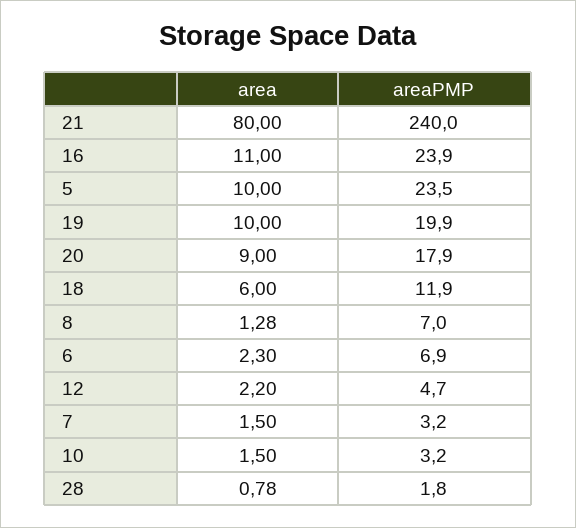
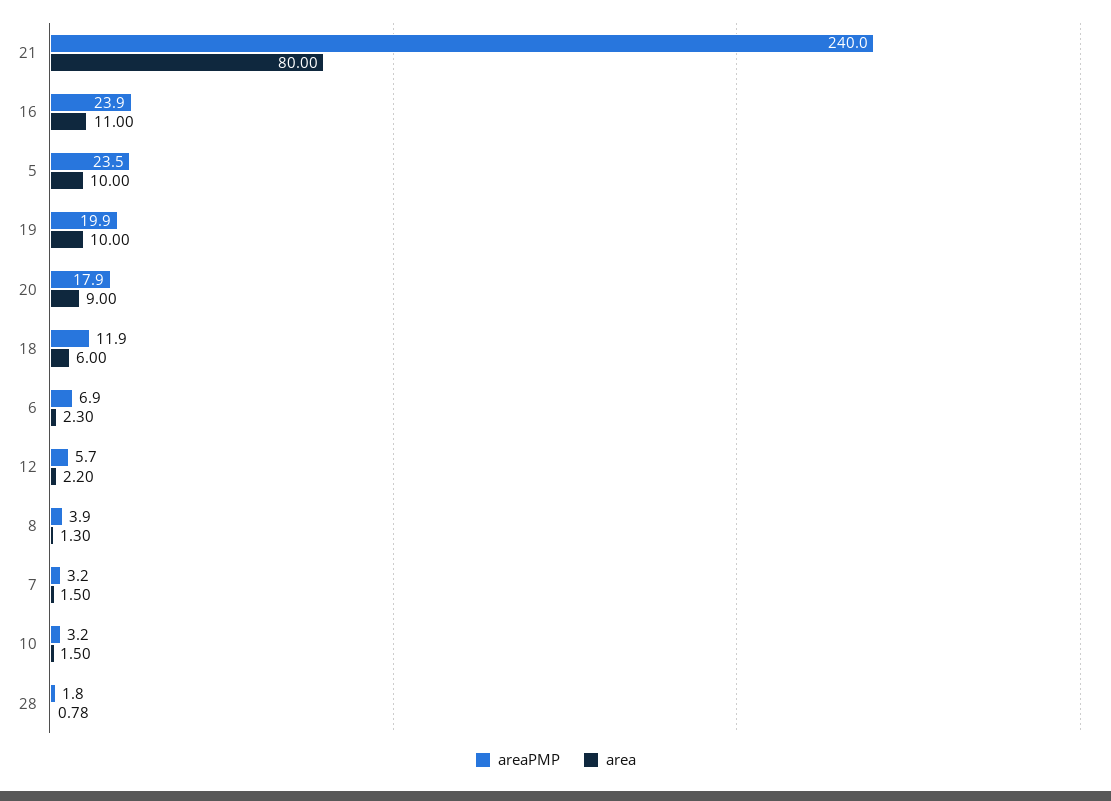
  {
    "area": {
      "21": 80,
      "16": 11,
      "5": 10,
      "19": 10,
      "20": 9,
      "18": 6,
-     "8": 1.28,
+     "8": 1.3,
      "6": 2.3,
      "12": 2.2,
      "7": 1.5,
      "10": 1.5,
      "28": 0.78
    },
    "areaPMP": {
      "21": 240,
      "16": 23.9,
      "5": 23.5,
      "19": 19.9,
      "20": 17.9,
      "18": 11.9,
-     "8": 7,
+     "8": 3.9,
      "6": 6.9,
-     "12": 4.7,
+     "12": 5.7,
      "7": 3.2,
      "10": 3.2,
      "28": 1.8
    }
  }

